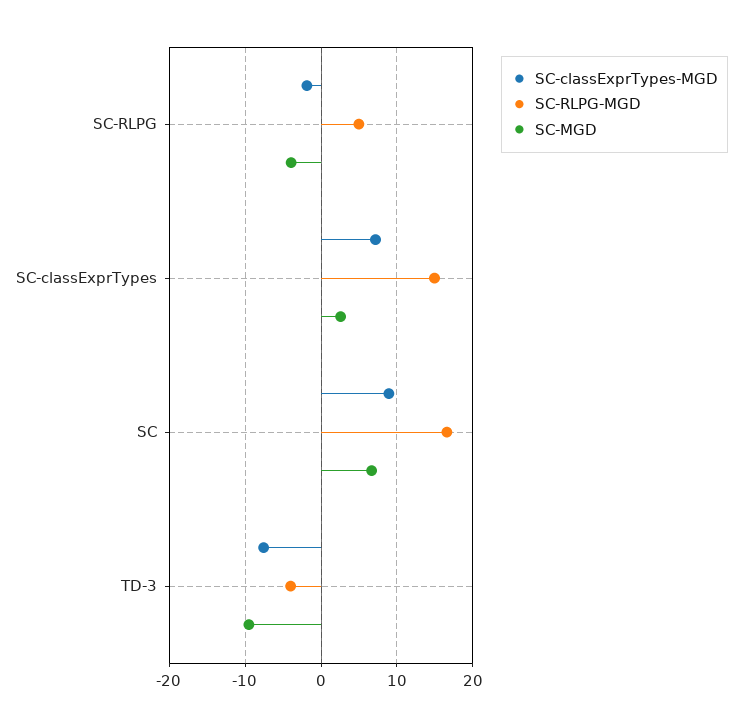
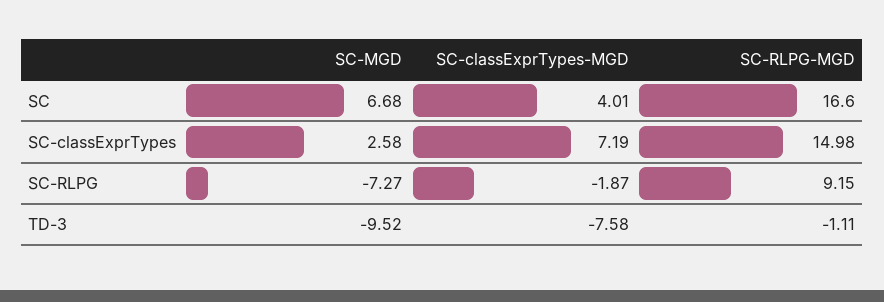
  {
    "SC-classExprTypes-MGD": {
      "SC-RLPG": -1.87,
      "SC-classExprTypes": 7.19,
-     "SC": 9,
+     "SC": 4.01,
      "TD-3": -7.58
    },
    "SC-RLPG-MGD": {
-     "SC-RLPG": 5,
+     "SC-RLPG": 9.15,
      "SC-classExprTypes": 14.98,
      "SC": 16.6,
-     "TD-3": -4
+     "TD-3": -1.11
    },
    "SC-MGD": {
-     "SC-RLPG": -4,
+     "SC-RLPG": -7.27,
      "SC-classExprTypes": 2.58,
      "SC": 6.68,
      "TD-3": -9.52
    }
  }

